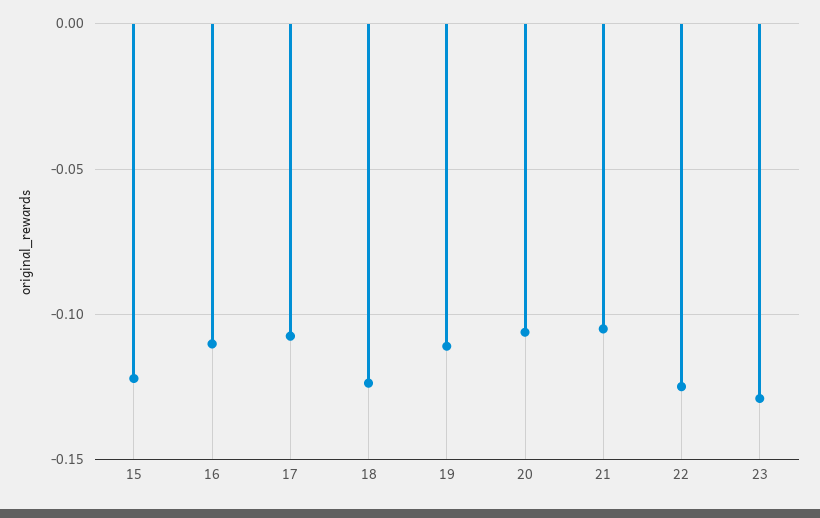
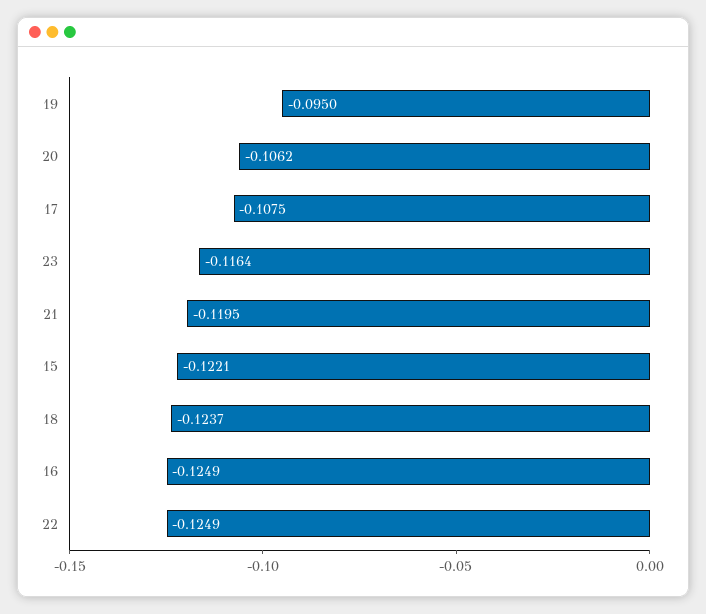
  {
    "15": -0.1221,
-   "16": -0.11,
+   "16": -0.1249,
    "17": -0.1075,
    "18": -0.1237,
-   "19": -0.11,
+   "19": -0.095,
    "20": -0.1062,
-   "21": -0.105,
+   "21": -0.1195,
    "22": -0.1249,
-   "23": -0.13
+   "23": -0.1164
  }

